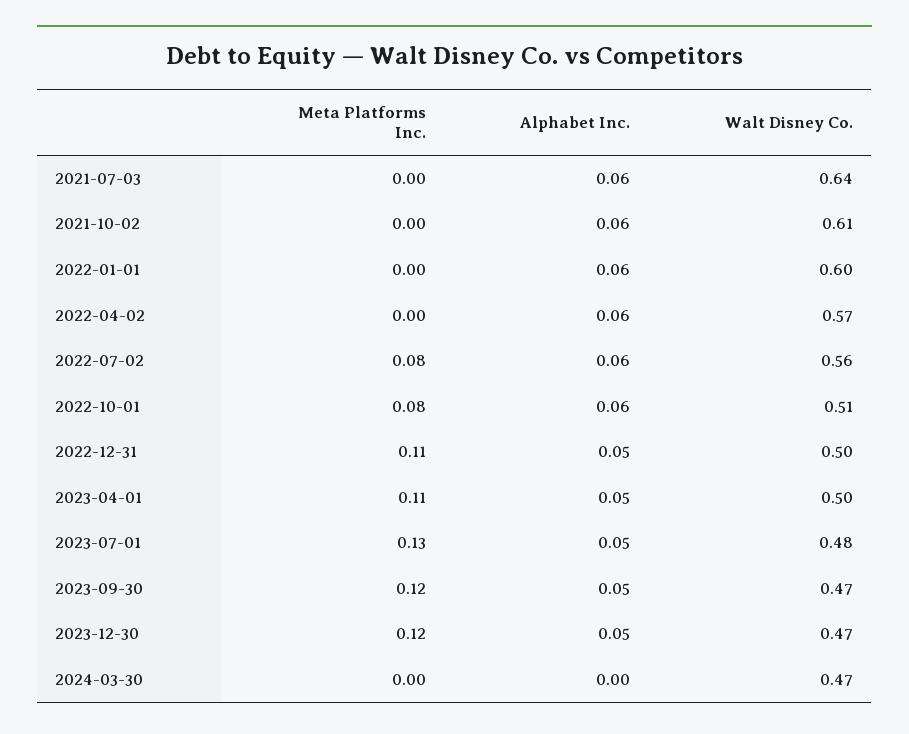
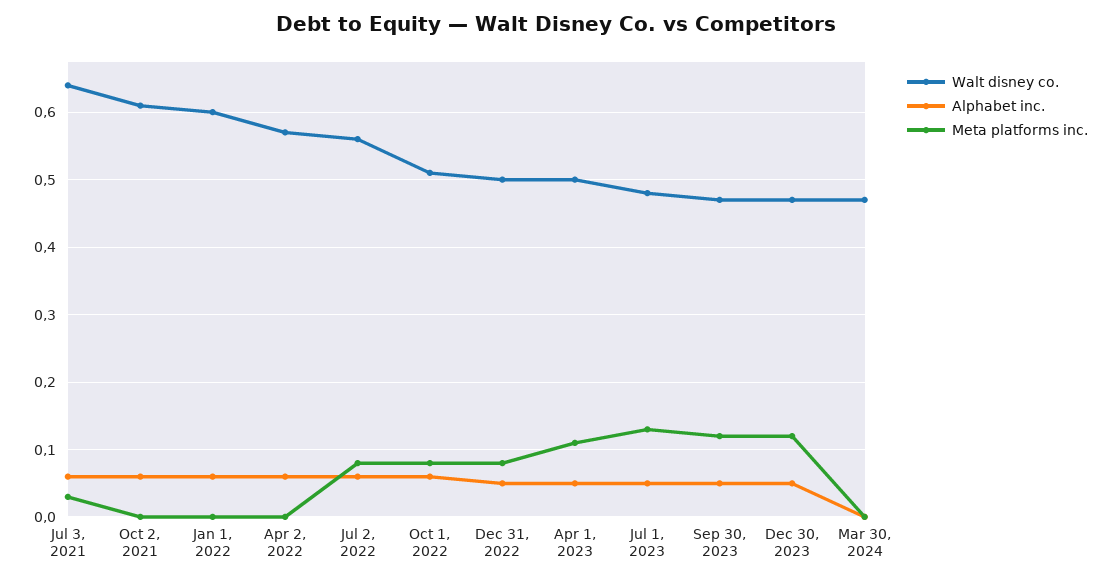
  {
    "Meta Platforms Inc.": {
-     "2021-07-03": 0,
+     "2021-07-03": 0.03,
      "2021-10-02": 0,
      "2022-01-01": 0,
      "2022-04-02": 0,
      "2022-07-02": 0.08,
      "2022-10-01": 0.08,
-     "2022-12-31": 0.11,
+     "2022-12-31": 0.08,
      "2023-04-01": 0.11,
      "2023-07-01": 0.13,
      "2023-09-30": 0.12,
      "2023-12-30": 0.12,
      "2024-03-30": 0
    },
    "Alphabet Inc.": {
      "2021-07-03": 0.06,
      "2021-10-02": 0.06,
      "2022-01-01": 0.06,
      "2022-04-02": 0.06,
      "2022-07-02": 0.06,
      "2022-10-01": 0.06,
      "2022-12-31": 0.05,
      "2023-04-01": 0.05,
      "2023-07-01": 0.05,
      "2023-09-30": 0.05,
      "2023-12-30": 0.05,
      "2024-03-30": 0
    },
    "Walt Disney Co.": {
      "2021-07-03": 0.64,
      "2021-10-02": 0.61,
      "2022-01-01": 0.6,
      "2022-04-02": 0.57,
      "2022-07-02": 0.56,
      "2022-10-01": 0.51,
      "2022-12-31": 0.5,
      "2023-04-01": 0.5,
      "2023-07-01": 0.48,
      "2023-09-30": 0.47,
      "2023-12-30": 0.47,
      "2024-03-30": 0.47
    }
  }

